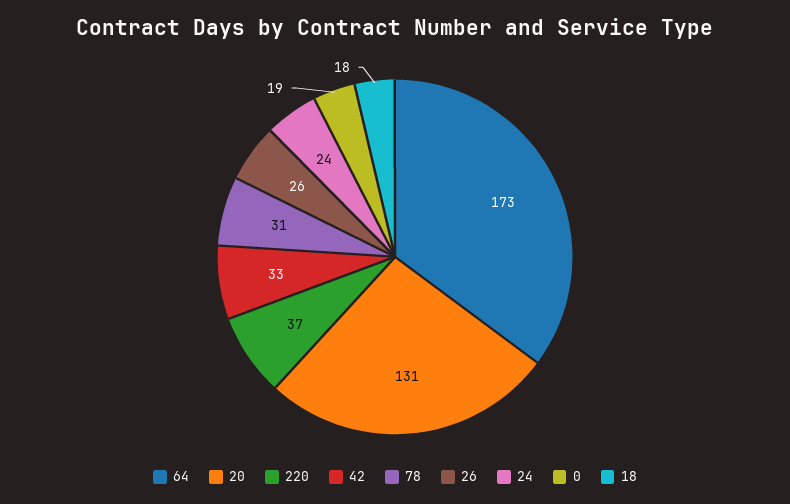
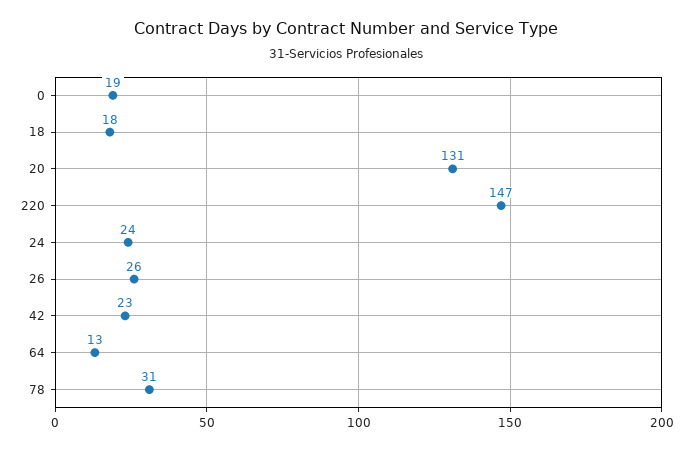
  {
-   "64": 173,
+   "64": 13,
    "20": 131,
-   "220": 37,
+   "220": 147,
-   "42": 33,
+   "42": 23,
    "78": 31,
    "26": 26,
    "24": 24,
    "0": 19,
    "18": 18
  }

